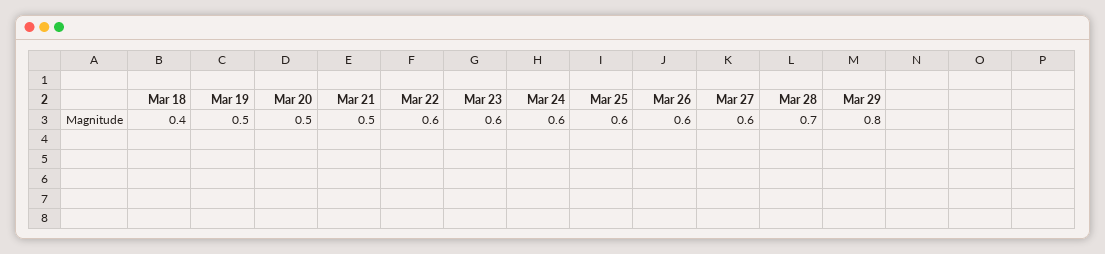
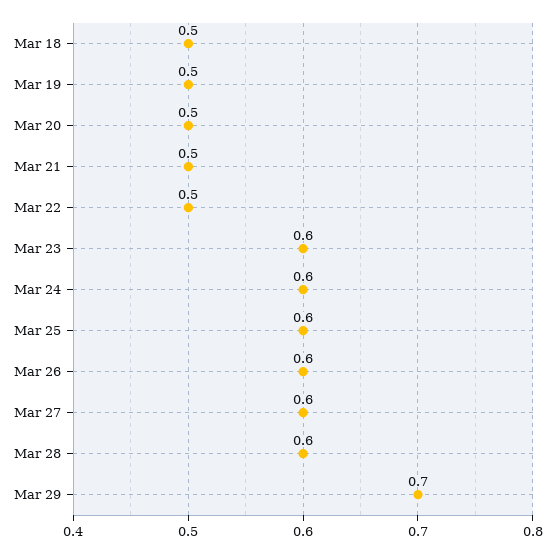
  {
-   "Mar 18": 0.4,
+   "Mar 18": 0.5,
    "Mar 19": 0.5,
    "Mar 20": 0.5,
    "Mar 21": 0.5,
-   "Mar 22": 0.6,
+   "Mar 22": 0.5,
    "Mar 23": 0.6,
    "Mar 24": 0.6,
    "Mar 25": 0.6,
    "Mar 26": 0.6,
    "Mar 27": 0.6,
-   "Mar 28": 0.7,
+   "Mar 28": 0.6,
-   "Mar 29": 0.8
+   "Mar 29": 0.7
  }

